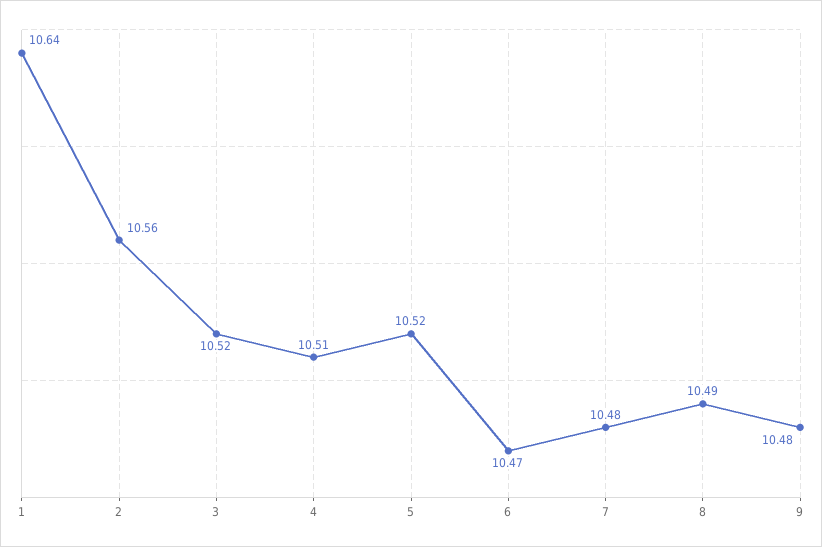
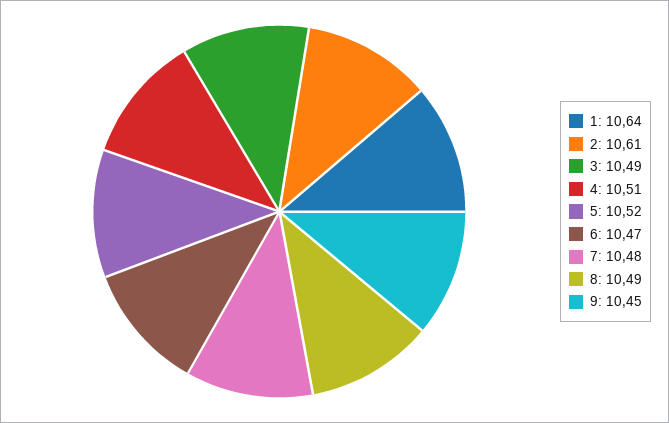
  {
    "1": 10.64,
-   "2": 10.56,
+   "2": 10.61,
-   "3": 10.52,
+   "3": 10.49,
    "4": 10.51,
    "5": 10.52,
    "6": 10.47,
    "7": 10.48,
    "8": 10.49,
-   "9": 10.48
+   "9": 10.45
  }

